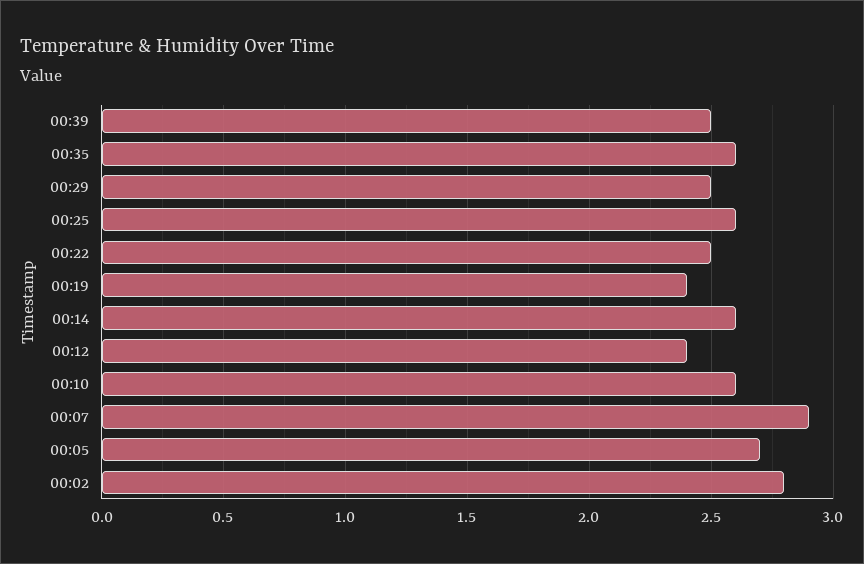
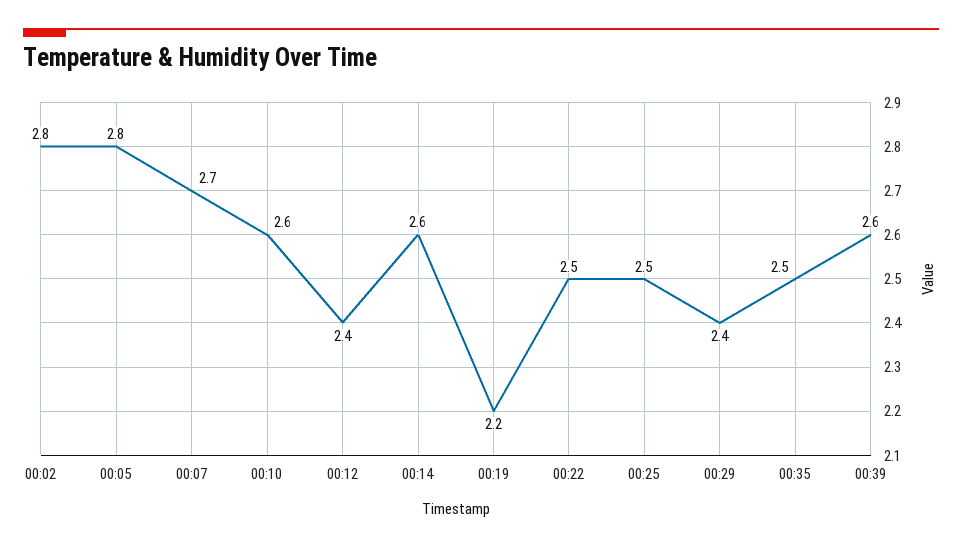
  {
-   "00:39": 2.5,
+   "00:39": 2.6,
-   "00:35": 2.6,
+   "00:35": 2.5,
-   "00:29": 2.5,
+   "00:29": 2.4,
-   "00:25": 2.6,
+   "00:25": 2.5,
    "00:22": 2.5,
-   "00:19": 2.4,
+   "00:19": 2.2,
    "00:14": 2.6,
    "00:12": 2.4,
    "00:10": 2.6,
-   "00:07": 2.9,
+   "00:07": 2.7,
-   "00:05": 2.7,
+   "00:05": 2.8,
    "00:02": 2.8
  }

